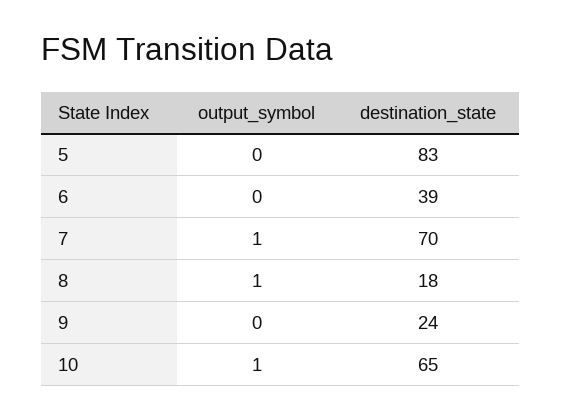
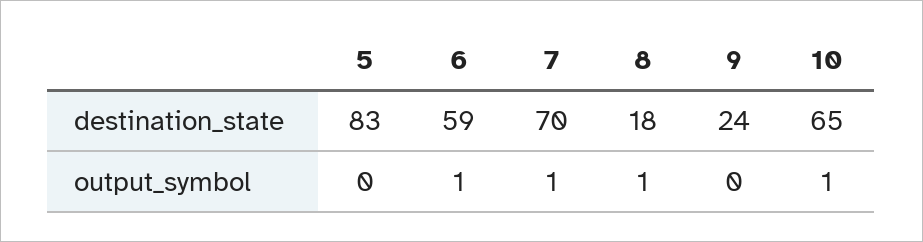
  {
    "output_symbol": {
      "5": 0,
-     "6": 0,
+     "6": 1,
      "7": 1,
      "8": 1,
      "9": 0,
      "10": 1
    },
    "destination_state": {
      "5": 83,
-     "6": 39,
+     "6": 59,
      "7": 70,
      "8": 18,
      "9": 24,
      "10": 65
    }
  }

